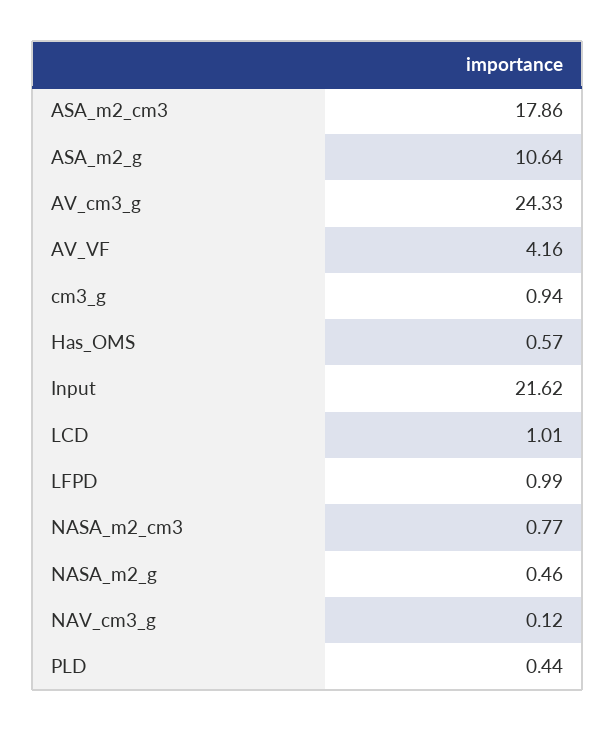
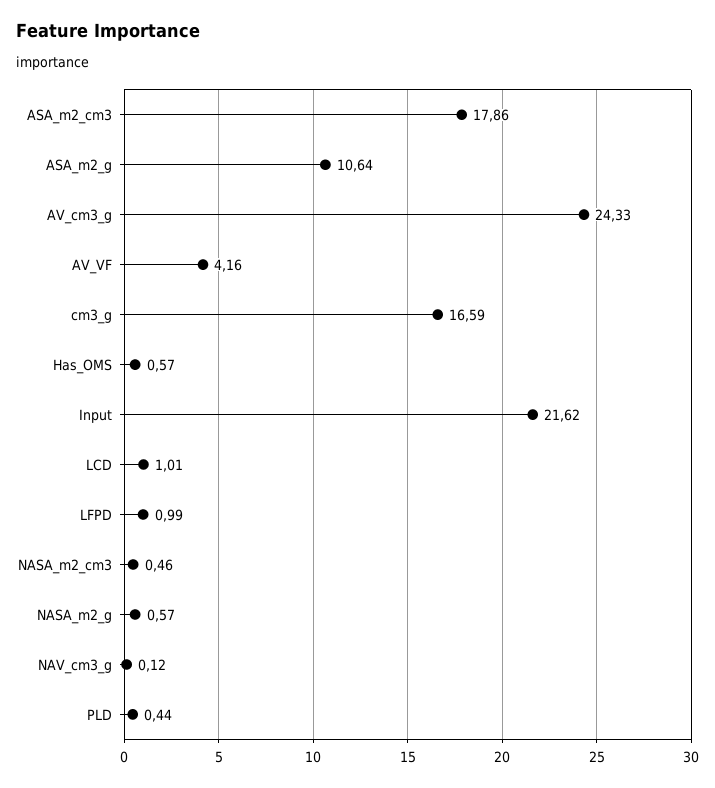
  {
    "ASA_m2_cm3": 17.86,
    "ASA_m2_g": 10.64,
    "AV_cm3_g": 24.33,
    "AV_VF": 4.16,
-   "cm3_g": 0.94,
+   "cm3_g": 16.59,
    "Has_OMS": 0.57,
    "Input": 21.62,
    "LCD": 1.01,
    "LFPD": 0.99,
-   "NASA_m2_cm3": 0.77,
+   "NASA_m2_cm3": 0.46,
-   "NASA_m2_g": 0.46,
+   "NASA_m2_g": 0.57,
    "NAV_cm3_g": 0.12,
    "PLD": 0.44
  }

